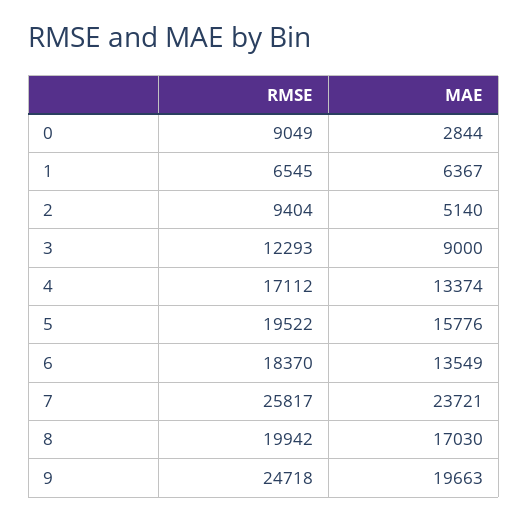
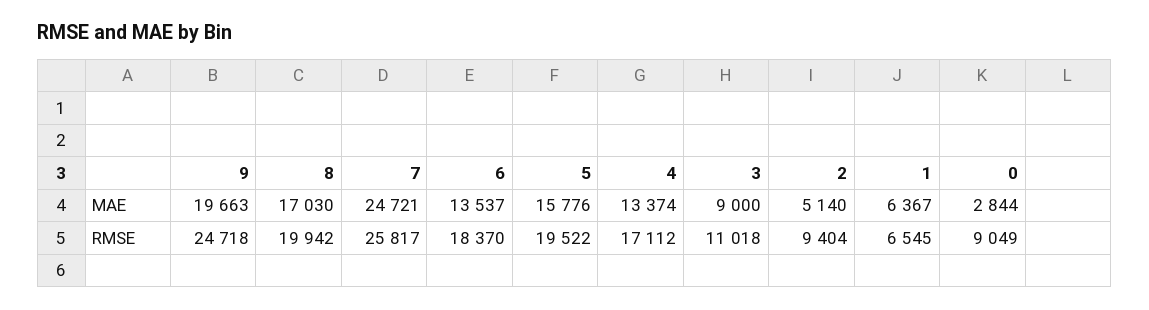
  {
    "RMSE": {
      "0": 9049,
      "1": 6545,
      "2": 9404,
-     "3": 12293,
+     "3": 11018,
      "4": 17112,
      "5": 19522,
      "6": 18370,
      "7": 25817,
      "8": 19942,
      "9": 24718
    },
    "MAE": {
      "0": 2844,
      "1": 6367,
      "2": 5140,
      "3": 9000,
      "4": 13374,
      "5": 15776,
-     "6": 13549,
+     "6": 13537,
-     "7": 23721,
+     "7": 24721,
      "8": 17030,
      "9": 19663
    }
  }

